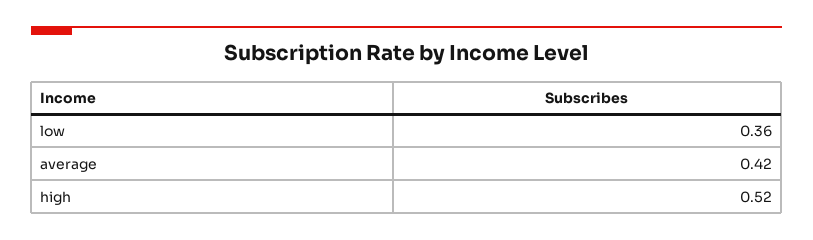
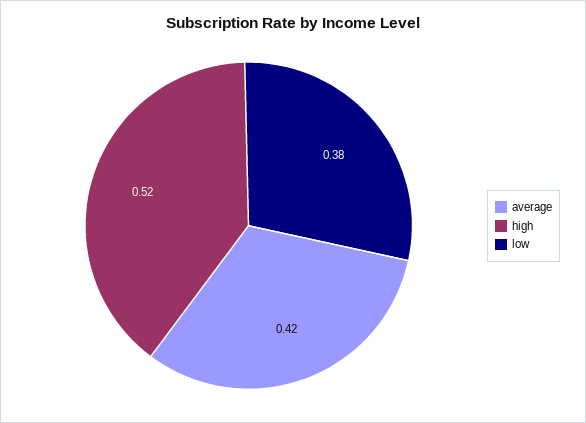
  {
-   "low": 0.36,
+   "low": 0.38,
    "average": 0.42,
    "high": 0.52
  }

